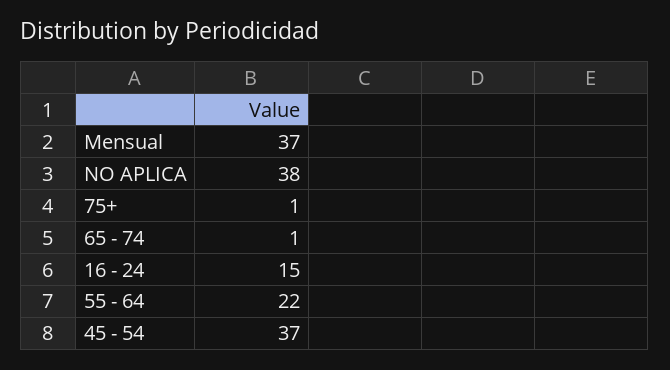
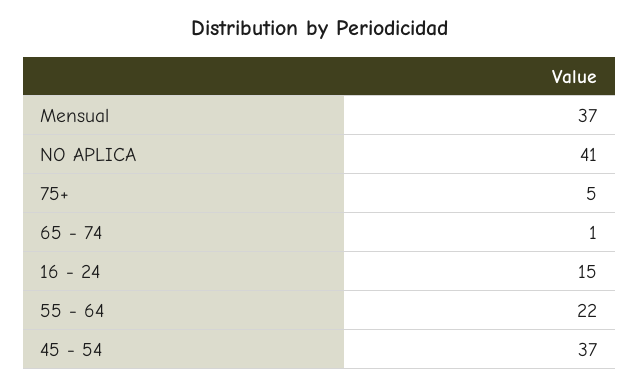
  {
    "Mensual": 37,
-   "NO APLICA": 38,
+   "NO APLICA": 41,
-   "75+": 1,
+   "75+": 5,
    "65 - 74": 1,
    "16 - 24": 15,
    "55 - 64": 22,
    "45 - 54": 37
  }

